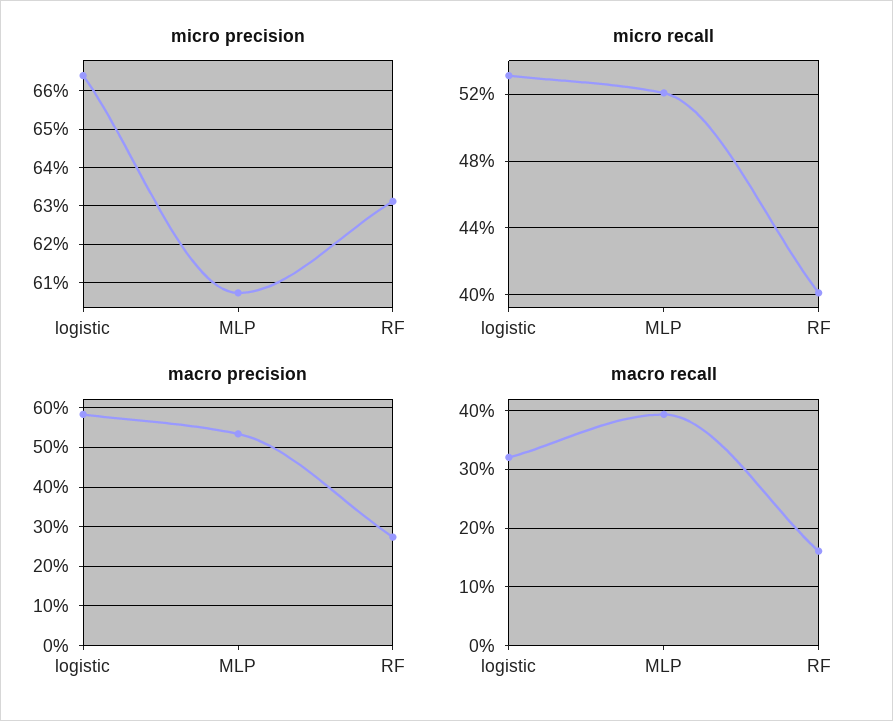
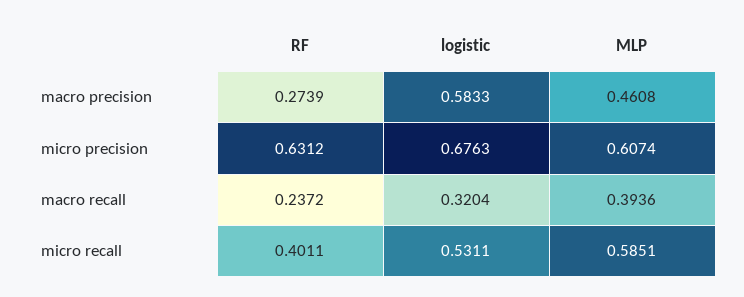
  {
    "micro precision": {
-     "logistic": 0.664,
+     "logistic": 0.6763,
      "MLP": 0.6074,
      "RF": 0.6312
    },
    "micro recall": {
      "logistic": 0.5311,
-     "MLP": 0.52,
+     "MLP": 0.5851,
      "RF": 0.4011
    },
    "macro precision": {
      "logistic": 0.5833,
-     "MLP": 0.54,
+     "MLP": 0.4608,
      "RF": 0.2739
    },
    "macro recall": {
      "logistic": 0.3204,
      "MLP": 0.3936,
-     "RF": 0.16
+     "RF": 0.2372
    }
  }

